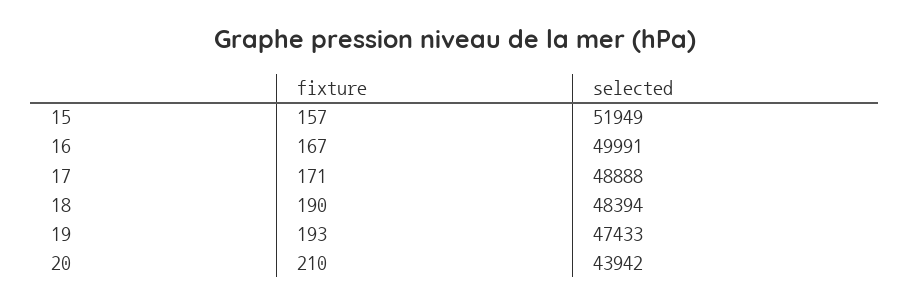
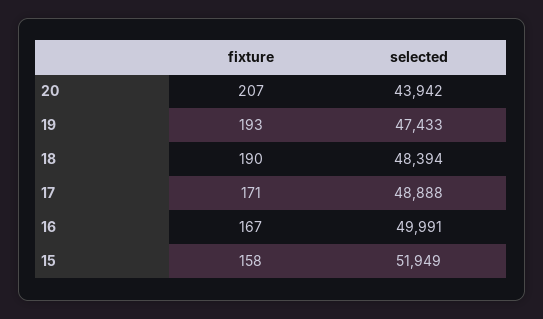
  {
    "fixture": {
-     "15": 157,
+     "15": 158,
      "16": 167,
      "17": 171,
      "18": 190,
      "19": 193,
-     "20": 210
+     "20": 207
    },
    "selected": {
      "15": 51949,
      "16": 49991,
      "17": 48888,
      "18": 48394,
      "19": 47433,
      "20": 43942
    }
  }

